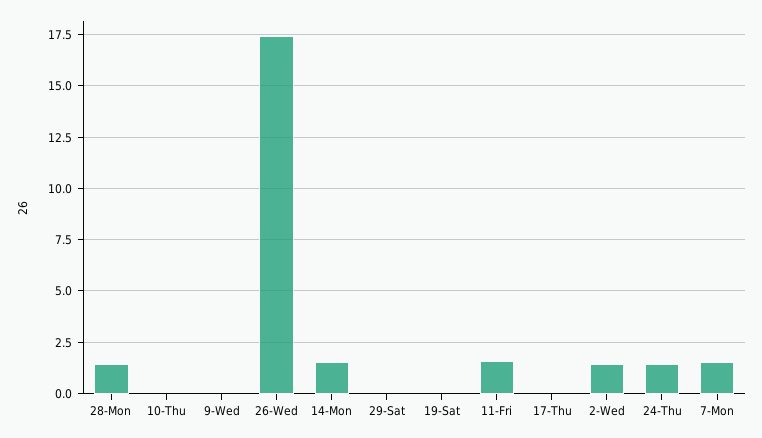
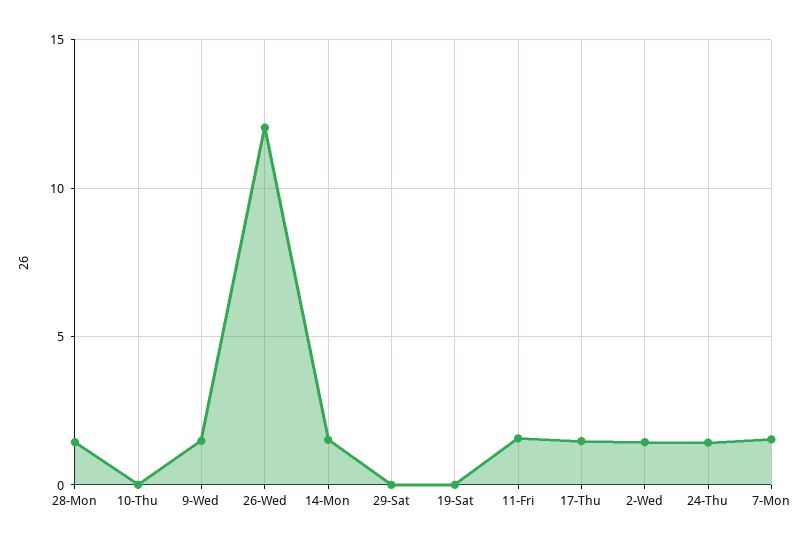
  {
    "28-Mon": 1.5,
    "10-Thu": 0,
-   "9-Wed": 0,
+   "9-Wed": 1.5,
-   "26-Wed": 17.5,
+   "26-Wed": 12,
    "14-Mon": 1.5,
    "29-Sat": 0,
    "19-Sat": 0,
    "11-Fri": 1.5,
-   "17-Thu": 0,
+   "17-Thu": 1.5,
    "2-Wed": 1.5,
    "24-Thu": 1.5,
    "7-Mon": 1.5
  }

